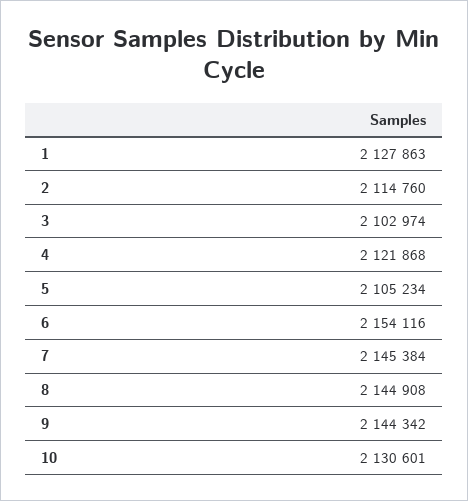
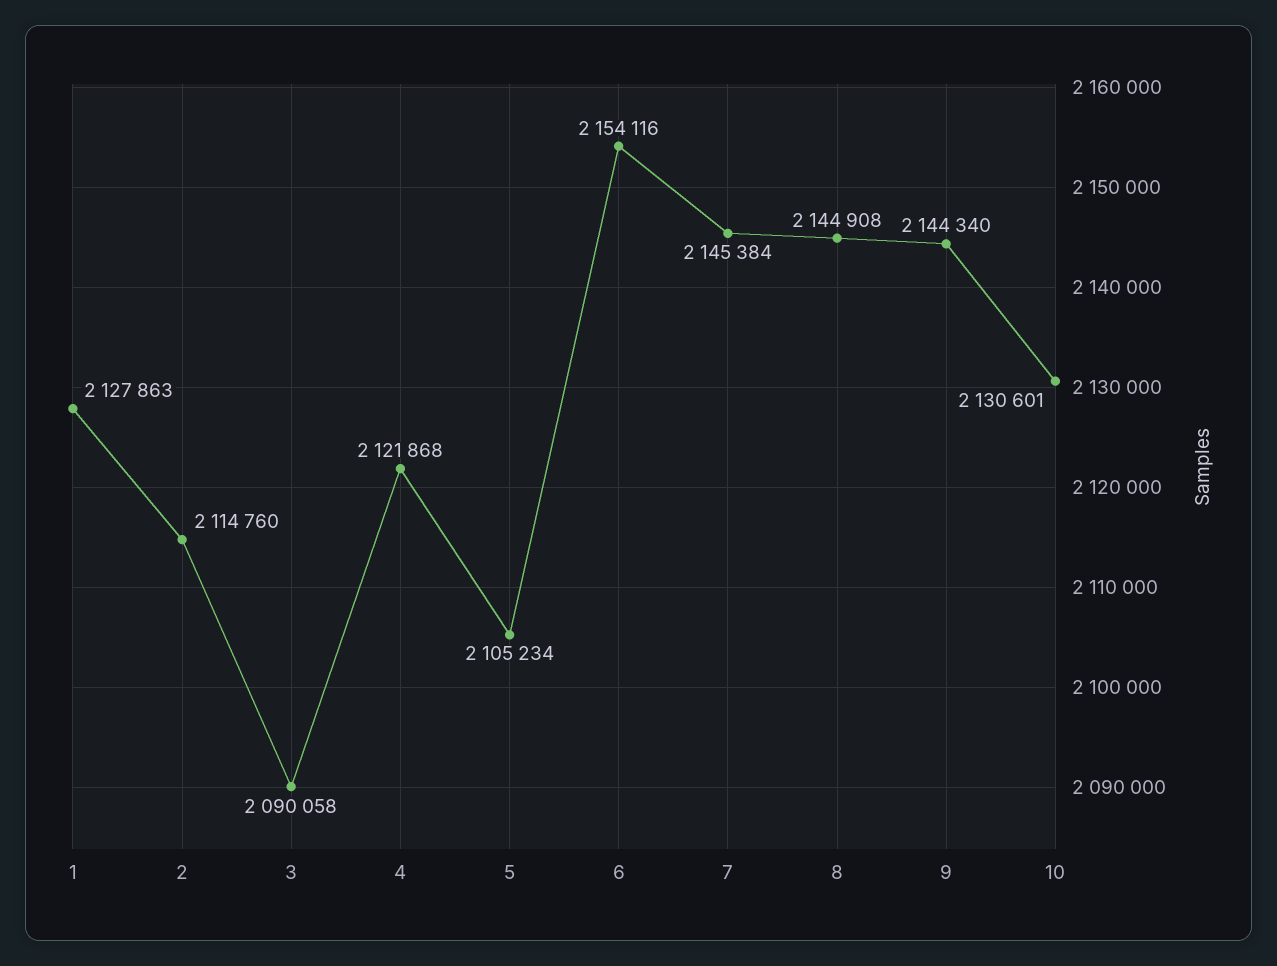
  {
    "1": 2127863,
    "2": 2114760,
-   "3": 2102974,
+   "3": 2090058,
    "4": 2121868,
    "5": 2105234,
    "6": 2154116,
    "7": 2145384,
    "8": 2144908,
-   "9": 2144342,
+   "9": 2144340,
    "10": 2130601
  }

